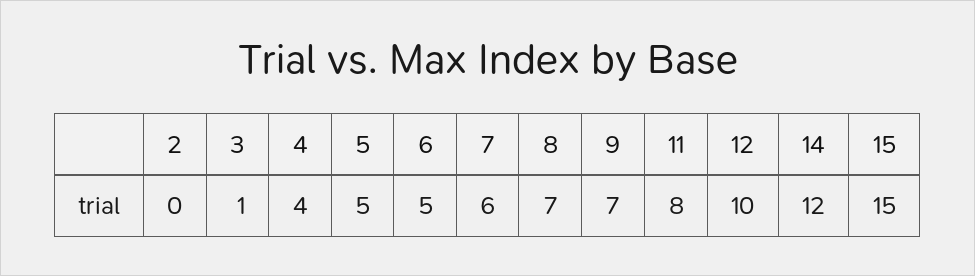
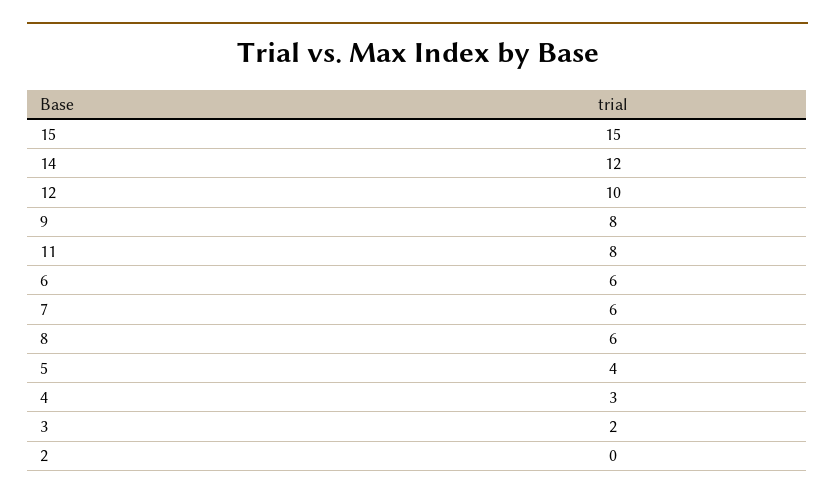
  {
    "2": 0,
-   "3": 1,
+   "3": 2,
-   "4": 4,
+   "4": 3,
-   "5": 5,
+   "5": 4,
-   "6": 5,
+   "6": 6,
    "7": 6,
-   "8": 7,
+   "8": 6,
-   "9": 7,
+   "9": 8,
    "11": 8,
    "12": 10,
    "14": 12,
    "15": 15
  }

